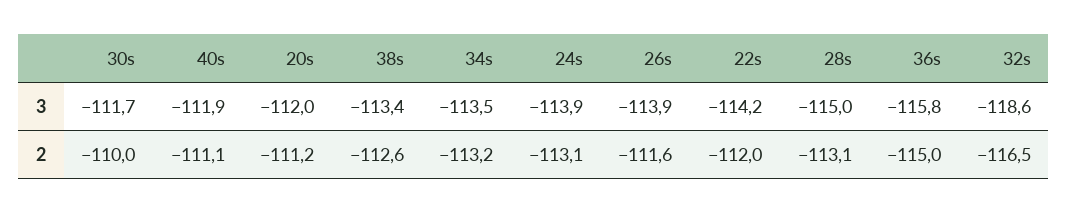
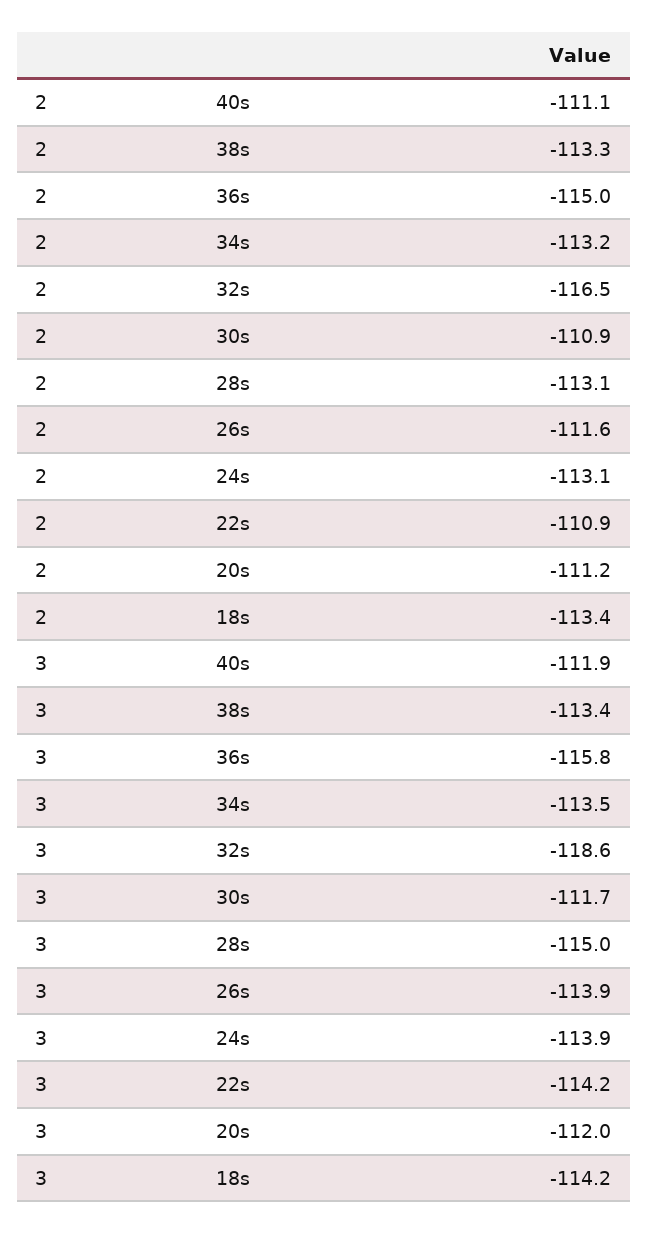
  {
    "30s": {
      "3": -111.7,
-     "2": -110
+     "2": -110.9
    },
    "40s": {
      "3": -111.9,
      "2": -111.1
    },
    "20s": {
      "3": -112,
      "2": -111.2
    },
    "38s": {
      "3": -113.4,
-     "2": -112.6
+     "2": -113.3
    },
    "34s": {
      "3": -113.5,
      "2": -113.2
    },
    "24s": {
      "3": -113.9,
      "2": -113.1
    },
    "26s": {
      "3": -113.9,
      "2": -111.6
    },
    "22s": {
      "3": -114.2,
-     "2": -112
+     "2": -110.9
    },
    "28s": {
      "3": -115,
      "2": -113.1
    },
    "36s": {
      "3": -115.8,
      "2": -115
    },
    "32s": {
      "3": -118.6,
      "2": -116.5
-   }
+   },
+   "18s": {
+     "2": -113.4,
+     "3": -114.2
+   }
  }

